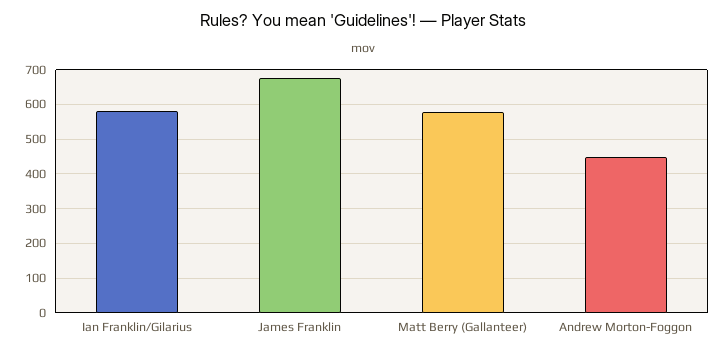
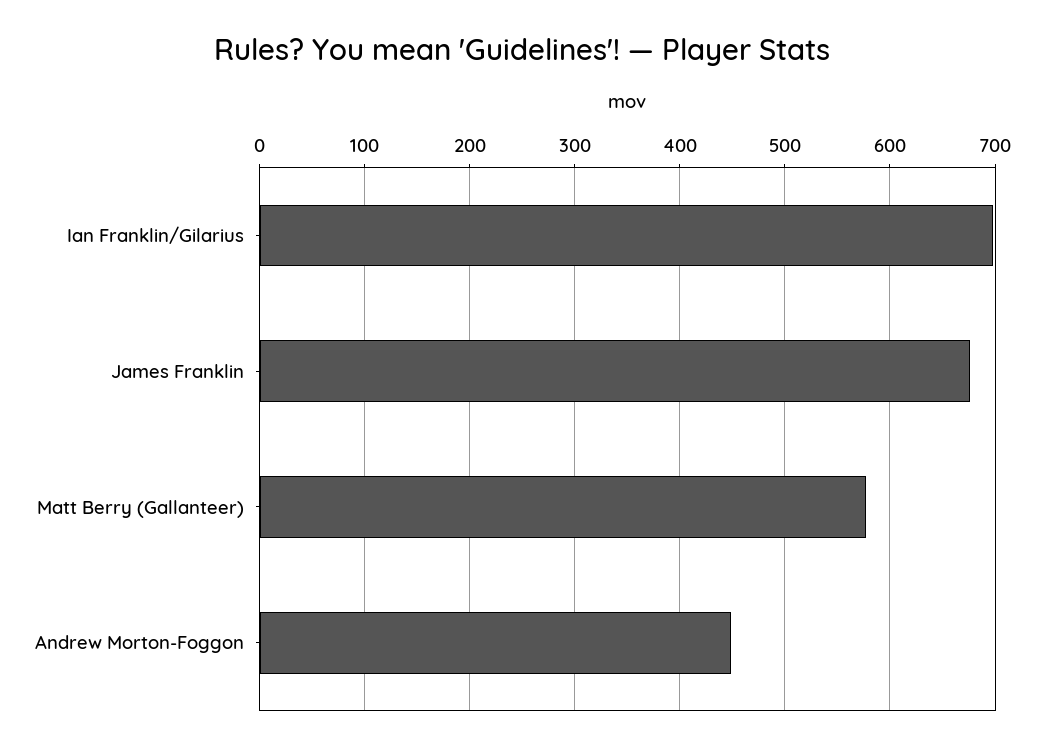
  {
-   "Ian Franklin/Gilarius": 580,
+   "Ian Franklin/Gilarius": 700,
    "James Franklin": 680,
    "Matt Berry (Gallanteer)": 580,
    "Andrew Morton-Foggon": 450
  }

